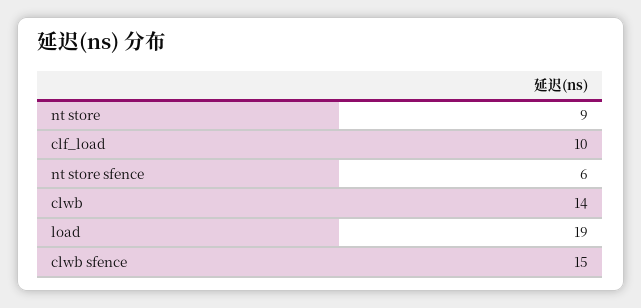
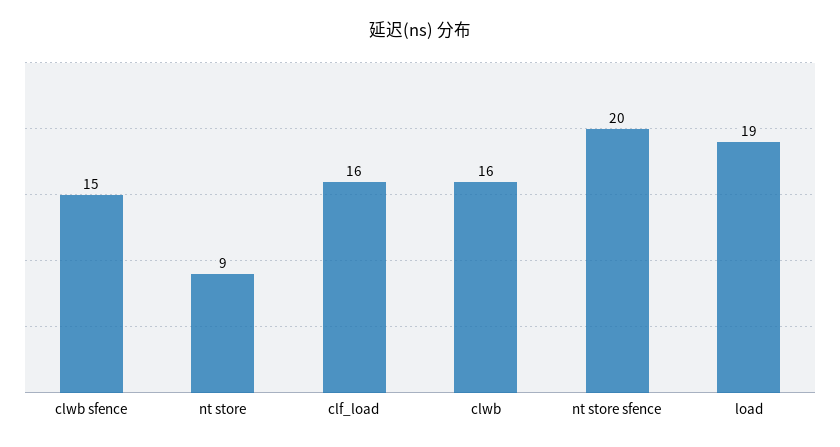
  {
    "nt store": 9,
-   "clf_load": 10,
+   "clf_load": 16,
-   "nt store sfence": 6,
+   "nt store sfence": 20,
-   "clwb": 14,
+   "clwb": 16,
    "load": 19,
    "clwb sfence": 15
  }

